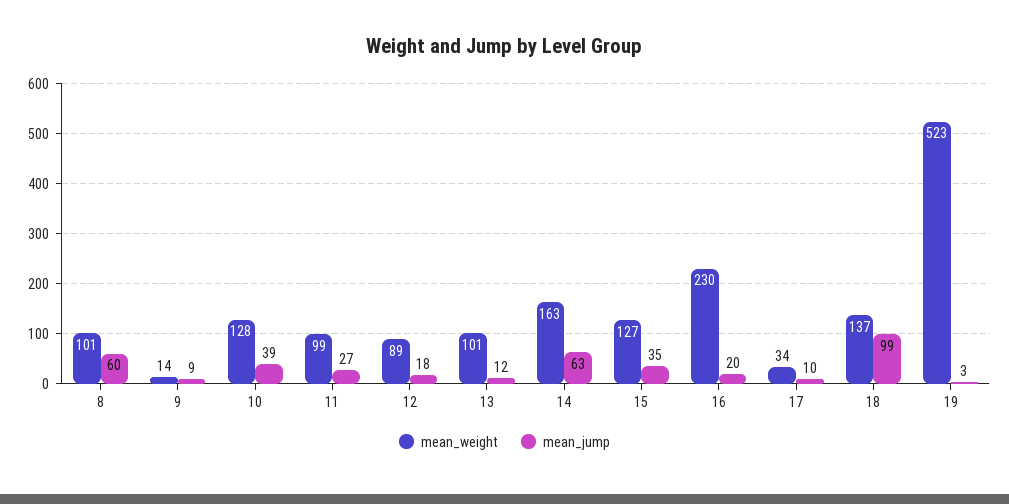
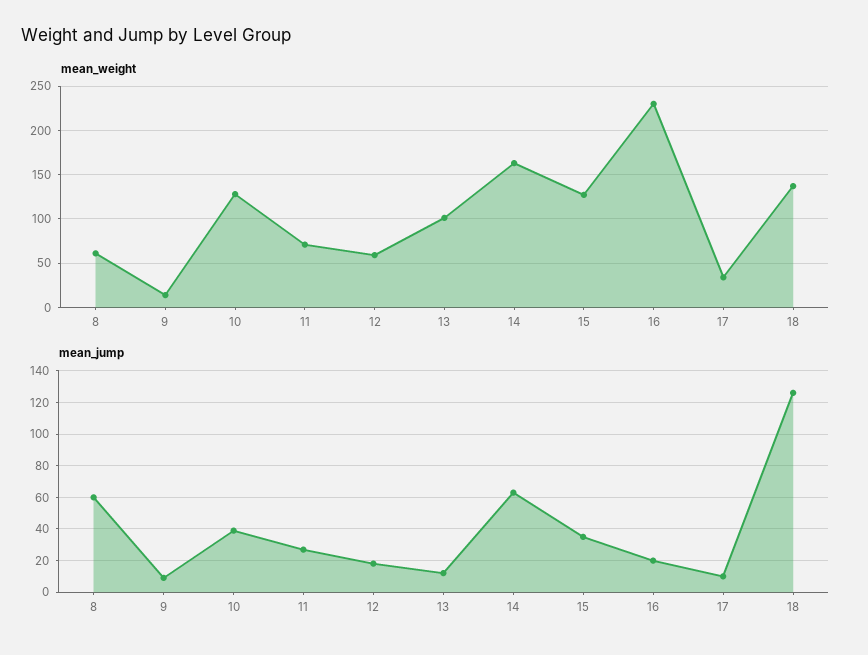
  {
    "mean_weight": {
-     "8": 101,
+     "8": 60,
      "9": 14,
      "10": 128,
-     "11": 99,
+     "11": 70,
-     "12": 89,
+     "12": 60,
      "13": 101,
      "14": 163,
      "15": 127,
      "16": 230,
      "17": 34,
-     "18": 137,
+     "18": 137
-     "19": 523
    },
    "mean_jump": {
      "8": 60,
      "9": 9,
      "10": 39,
      "11": 27,
      "12": 18,
      "13": 12,
      "14": 63,
      "15": 35,
      "16": 20,
      "17": 10,
-     "18": 99,
+     "18": 125
-     "19": 3
    }
  }

